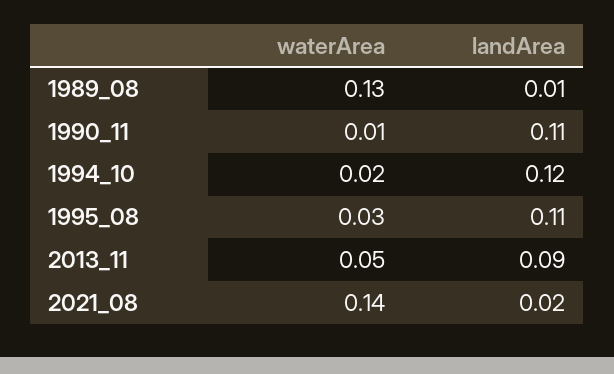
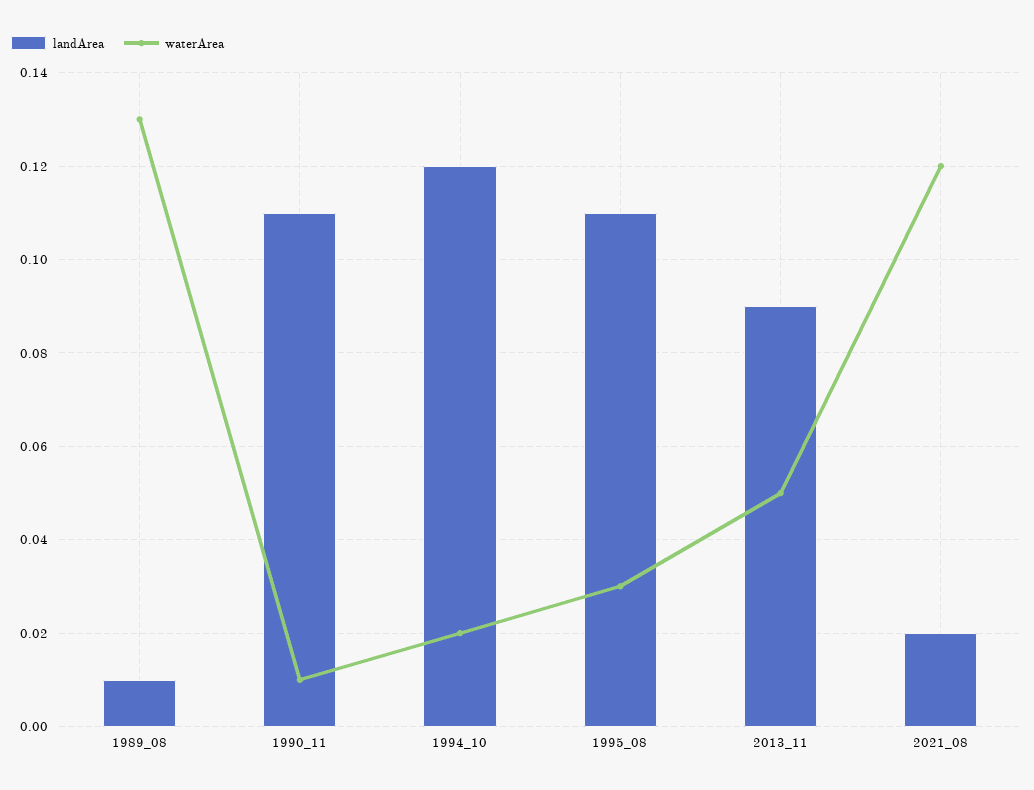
  {
    "waterArea": {
      "1989_08": 0.13,
      "1990_11": 0.01,
      "1994_10": 0.02,
      "1995_08": 0.03,
      "2013_11": 0.05,
-     "2021_08": 0.14
+     "2021_08": 0.12
    },
    "landArea": {
      "1989_08": 0.01,
      "1990_11": 0.11,
      "1994_10": 0.12,
      "1995_08": 0.11,
      "2013_11": 0.09,
      "2021_08": 0.02
    }
  }

